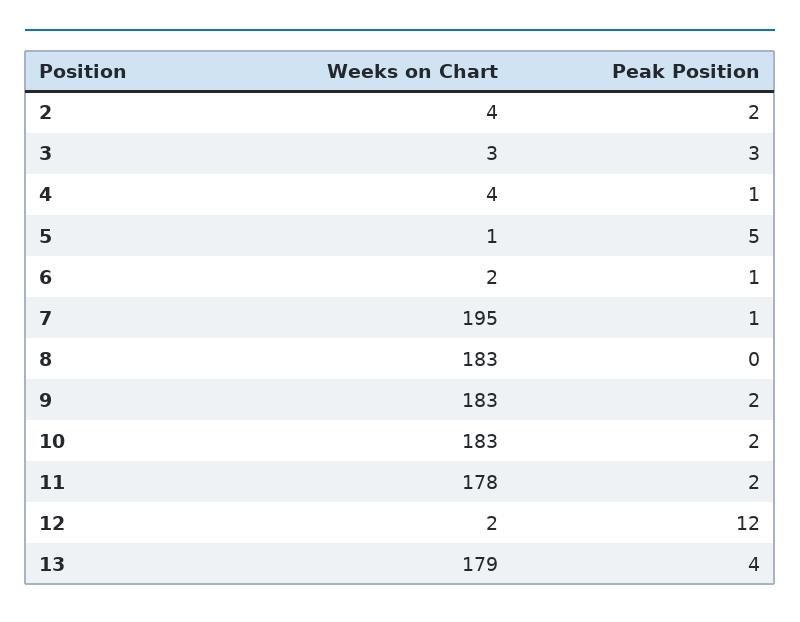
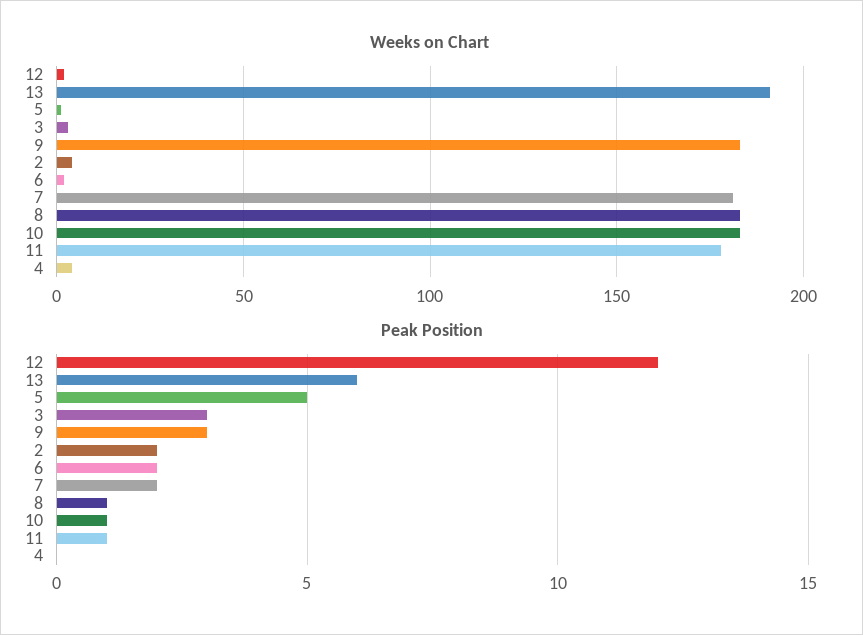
  {
    "Weeks on Chart": {
      "2": 4,
      "3": 3,
      "4": 4,
      "5": 1,
      "6": 2,
-     "7": 195,
+     "7": 180,
      "8": 183,
      "9": 183,
      "10": 183,
      "11": 178,
      "12": 2,
-     "13": 179
+     "13": 190
    },
    "Peak Position": {
      "2": 2,
      "3": 3,
-     "4": 1,
+     "4": 0,
      "5": 5,
-     "6": 1,
+     "6": 2,
-     "7": 1,
+     "7": 2,
-     "8": 0,
+     "8": 1,
-     "9": 2,
+     "9": 3,
-     "10": 2,
+     "10": 1,
-     "11": 2,
+     "11": 1,
      "12": 12,
-     "13": 4
+     "13": 6
    }
  }

